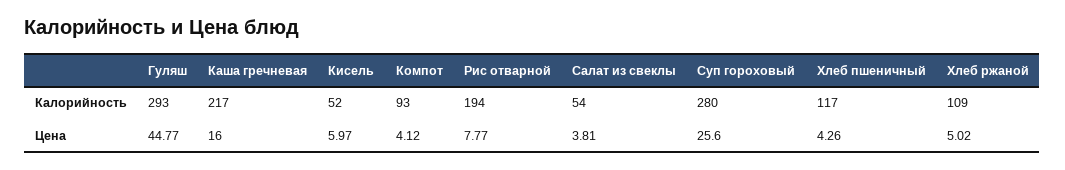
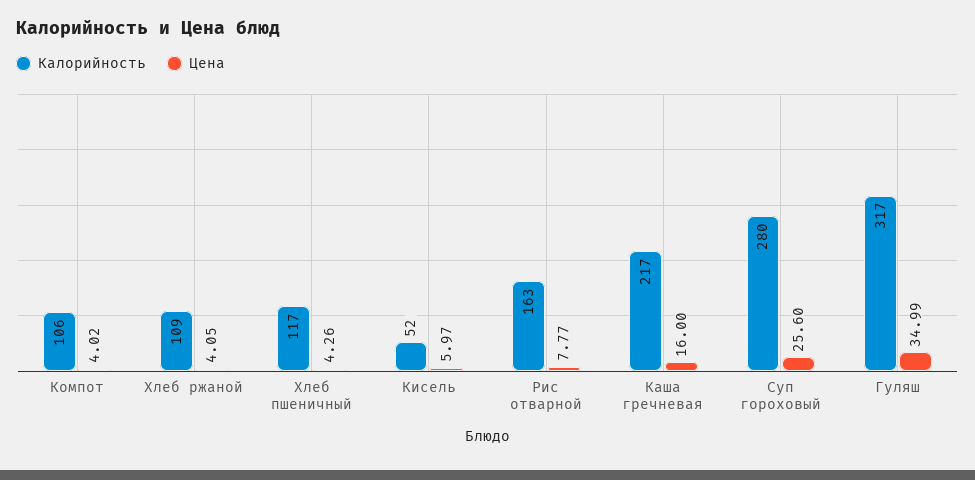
  {
    "Калорийность": {
-     "Гуляш": 293,
+     "Гуляш": 317,
      "Каша гречневая": 217,
      "Кисель": 52,
-     "Компот": 93,
+     "Компот": 106,
-     "Рис отварной": 194,
+     "Рис отварной": 163,
-     "Салат из свеклы": 54,
      "Суп гороховый": 280,
      "Хлеб пшеничный": 117,
      "Хлеб ржаной": 109
    },
    "Цена": {
-     "Гуляш": 44.77,
+     "Гуляш": 34.99,
      "Каша гречневая": 16,
      "Кисель": 5.97,
-     "Компот": 4.12,
+     "Компот": 4.02,
      "Рис отварной": 7.77,
-     "Салат из свеклы": 3.81,
      "Суп гороховый": 25.6,
      "Хлеб пшеничный": 4.26,
-     "Хлеб ржаной": 5.02
+     "Хлеб ржаной": 4.05
    }
  }

